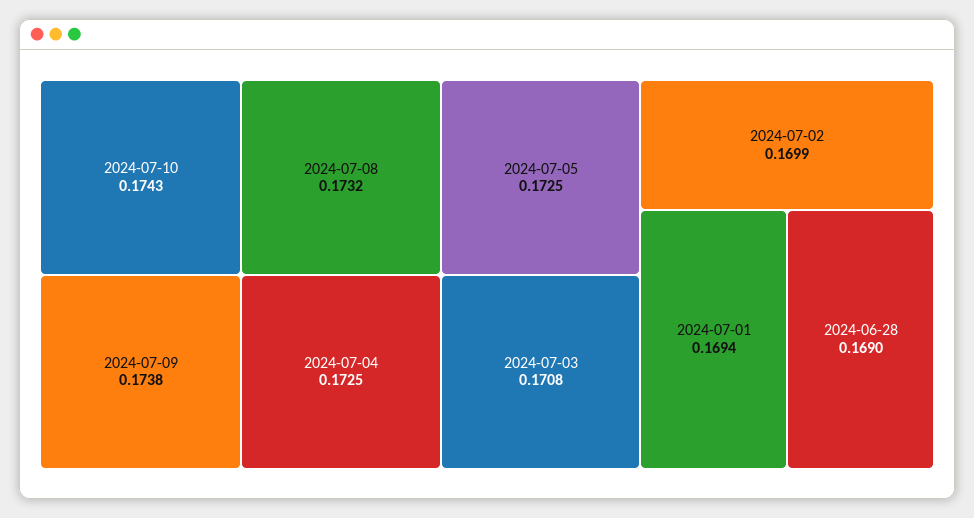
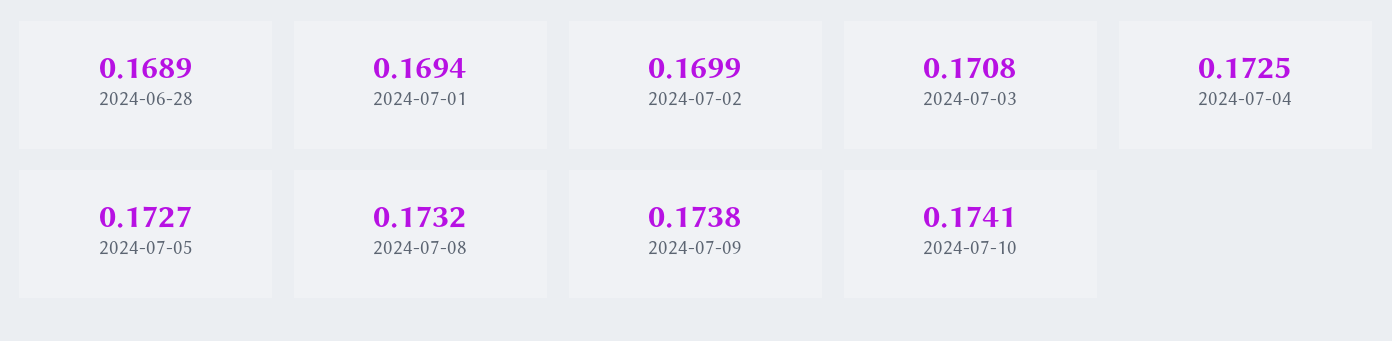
  {
-   "2024-07-10": 0.1743,
+   "2024-07-10": 0.1741,
    "2024-07-09": 0.1738,
    "2024-07-08": 0.1732,
    "2024-07-04": 0.1725,
-   "2024-07-05": 0.1725,
+   "2024-07-05": 0.1727,
    "2024-07-03": 0.1708,
    "2024-07-02": 0.1699,
    "2024-07-01": 0.1694,
-   "2024-06-28": 0.169
+   "2024-06-28": 0.1689
  }

